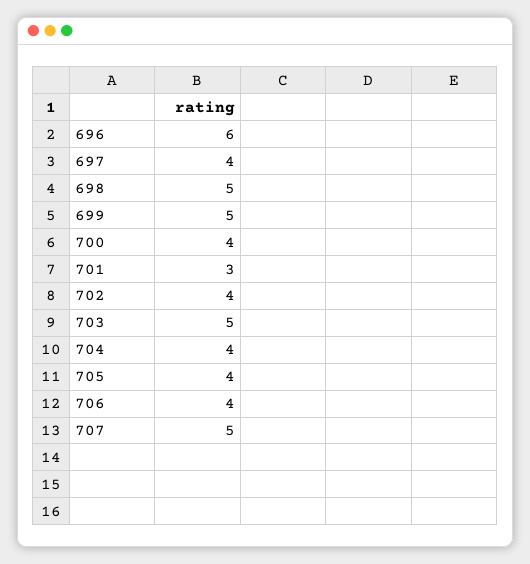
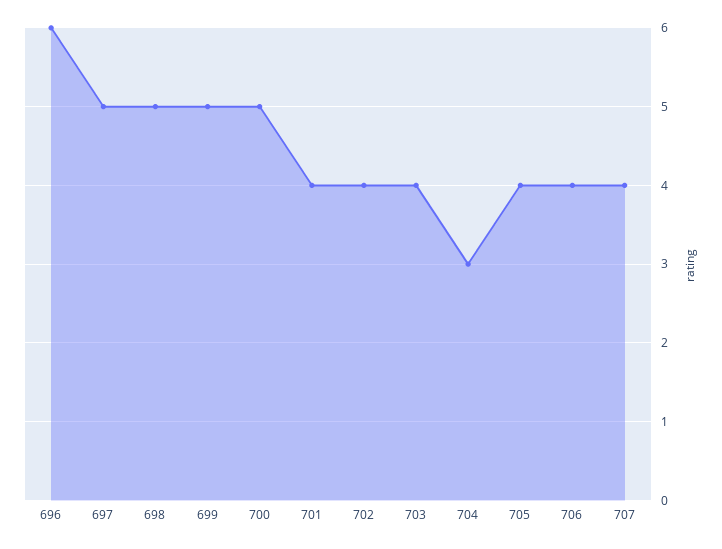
  {
    "696": 6,
-   "697": 4,
+   "697": 5,
    "698": 5,
    "699": 5,
-   "700": 4,
+   "700": 5,
-   "701": 3,
+   "701": 4,
    "702": 4,
-   "703": 5,
+   "703": 4,
-   "704": 4,
+   "704": 3,
    "705": 4,
    "706": 4,
-   "707": 5
+   "707": 4
  }

